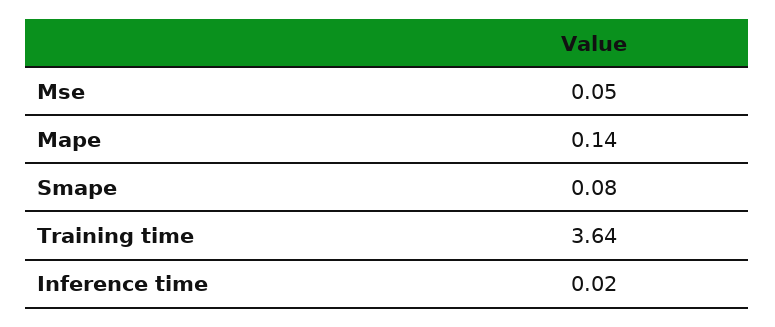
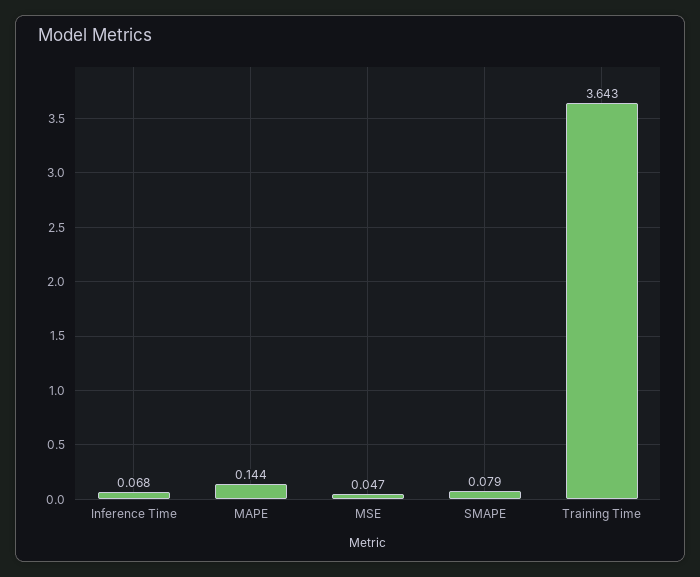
  {
    "Mse": 0.047,
    "Mape": 0.144,
    "Smape": 0.079,
    "Training time": 3.643,
-   "Inference time": 0.02
+   "Inference time": 0.068
  }

